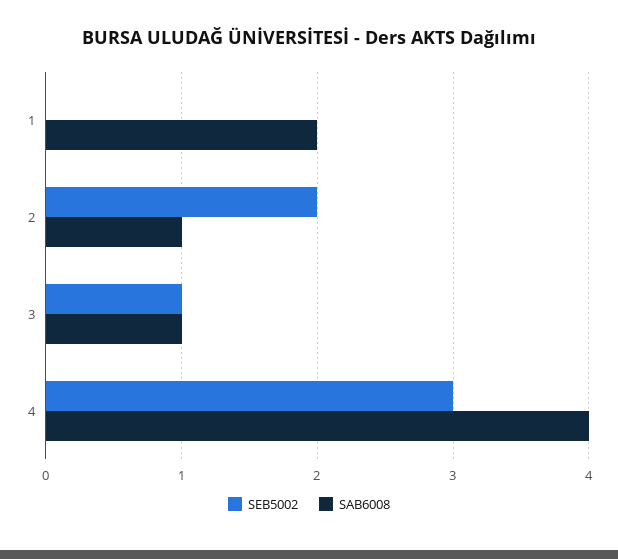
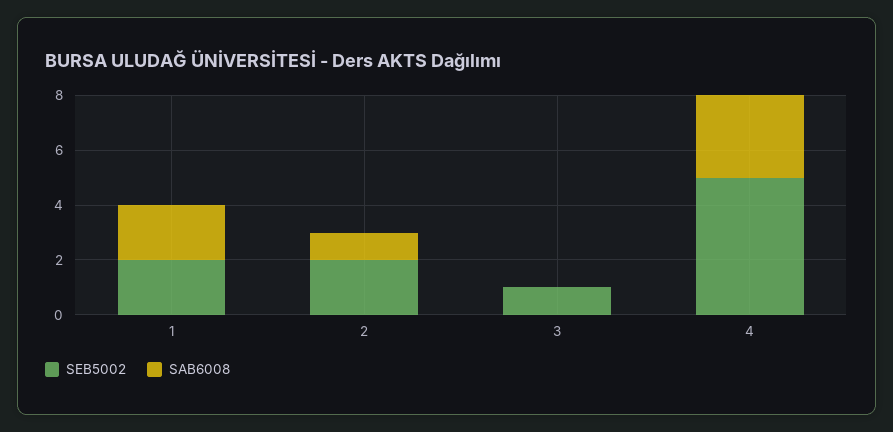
  {
    "SEB5002": {
-     "1": 0,
+     "1": 2,
      "2": 2,
      "3": 1,
-     "4": 3
+     "4": 5
    },
    "SAB6008": {
      "1": 2,
      "2": 1,
-     "3": 1,
+     "3": 0,
-     "4": 4
+     "4": 3
    }
  }

